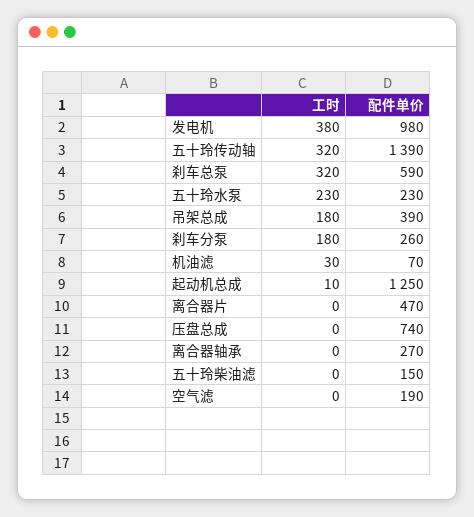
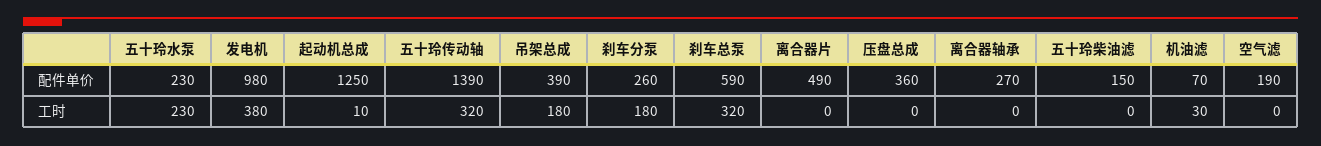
  {
    "工时": {
      "发电机": 380,
      "五十玲传动轴": 320,
      "刹车总泵": 320,
      "五十玲水泵": 230,
      "吊架总成": 180,
      "刹车分泵": 180,
      "机油滤": 30,
      "起动机总成": 10,
      "离合器片": 0,
      "压盘总成": 0,
      "离合器轴承": 0,
      "五十玲柴油滤": 0,
      "空气滤": 0
    },
    "配件单价": {
      "发电机": 980,
      "五十玲传动轴": 1390,
      "刹车总泵": 590,
      "五十玲水泵": 230,
      "吊架总成": 390,
      "刹车分泵": 260,
      "机油滤": 70,
      "起动机总成": 1250,
-     "离合器片": 470,
+     "离合器片": 490,
-     "压盘总成": 740,
+     "压盘总成": 360,
      "离合器轴承": 270,
      "五十玲柴油滤": 150,
      "空气滤": 190
    }
  }

